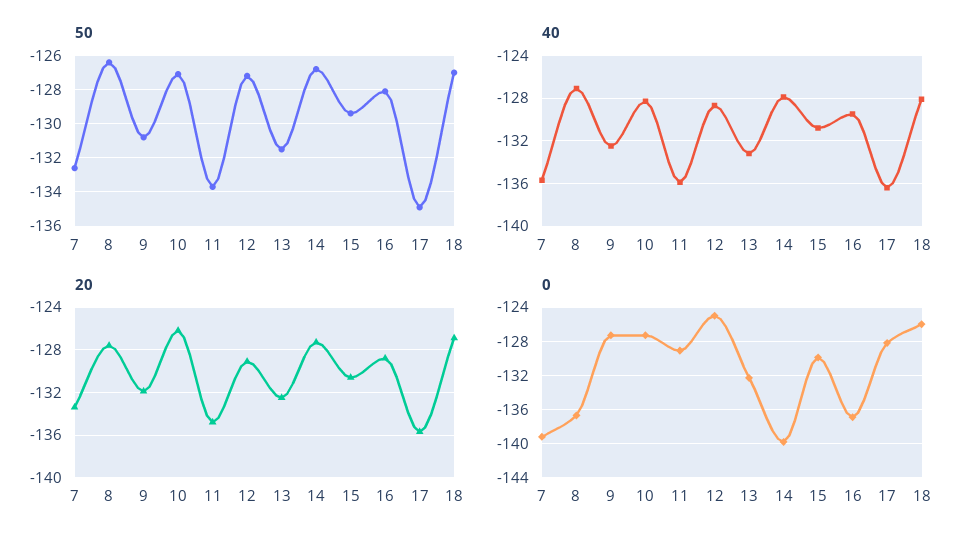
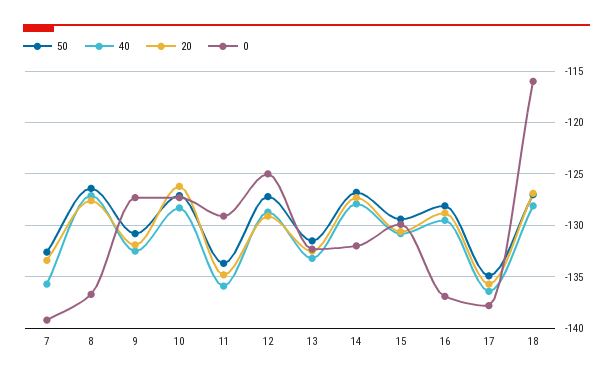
  {
    "50": {
      "7": -132.5,
      "8": -126.5,
      "9": -131,
      "10": -127,
      "11": -133.5,
      "12": -127,
      "13": -131.5,
      "14": -127,
      "15": -129.5,
      "16": -128,
      "17": -135,
      "18": -127
    },
    "40": {
      "7": -136,
      "8": -127,
      "9": -133,
      "10": -128,
      "11": -136,
      "12": -129,
      "13": -133,
      "14": -128,
      "15": -131,
      "16": -130,
      "17": -136,
      "18": -128
    },
    "20": {
      "7": -133,
      "8": -128,
      "9": -132,
      "10": -126,
      "11": -135,
      "12": -129,
      "13": -133,
      "14": -127,
      "15": -131,
      "16": -129,
      "17": -136,
      "18": -127
    },
    "0": {
      "7": -139,
      "8": -137,
      "9": -127,
      "10": -127,
      "11": -129,
      "12": -125,
      "13": -132,
-     "14": -140,
+     "14": -132,
      "15": -130,
      "16": -137,
-     "17": -128,
+     "17": -138,
-     "18": -126
+     "18": -116
    }
  }

